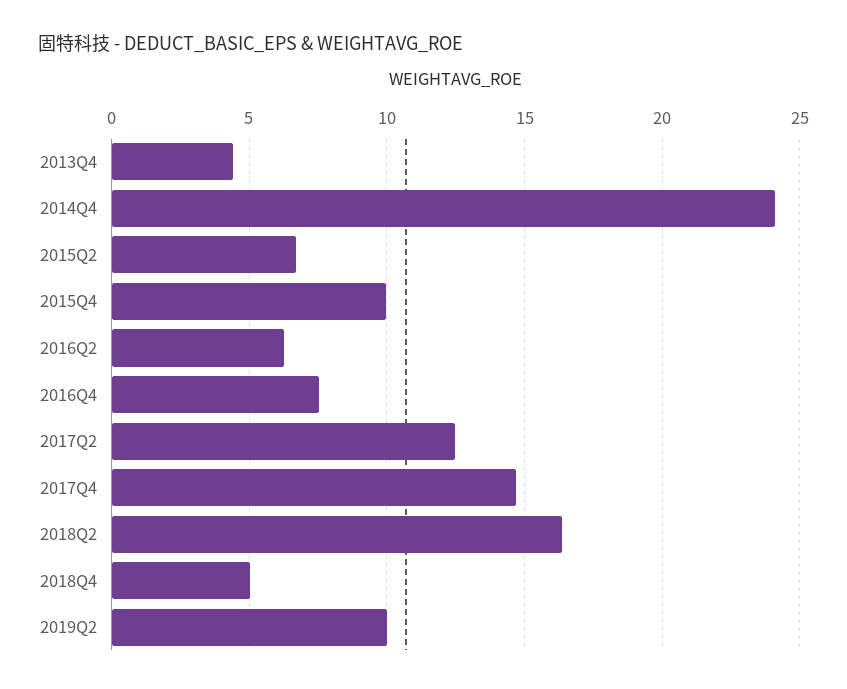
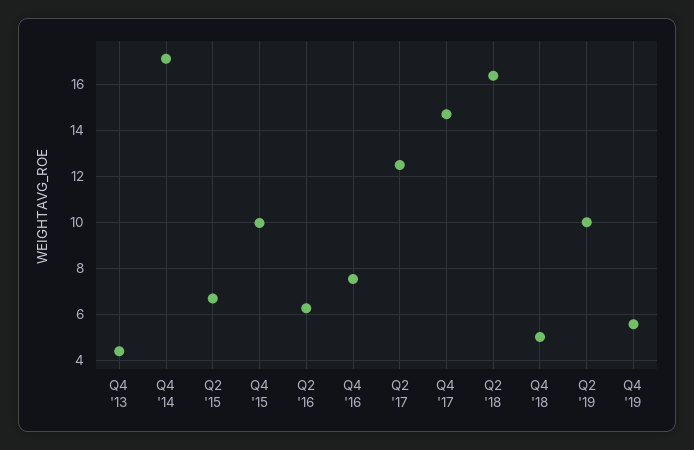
  {
    "2013Q4": 4.5,
-   "2014Q4": 24,
+   "2014Q4": 17,
    "2015Q2": 6.5,
    "2015Q4": 10,
    "2016Q2": 6.5,
    "2016Q4": 7.5,
    "2017Q2": 12.5,
    "2017Q4": 14.5,
    "2018Q2": 16.5,
    "2018Q4": 5,
-   "2019Q2": 10
+   "2019Q2": 10,
+   "Q4 '19": 5.5
  }

